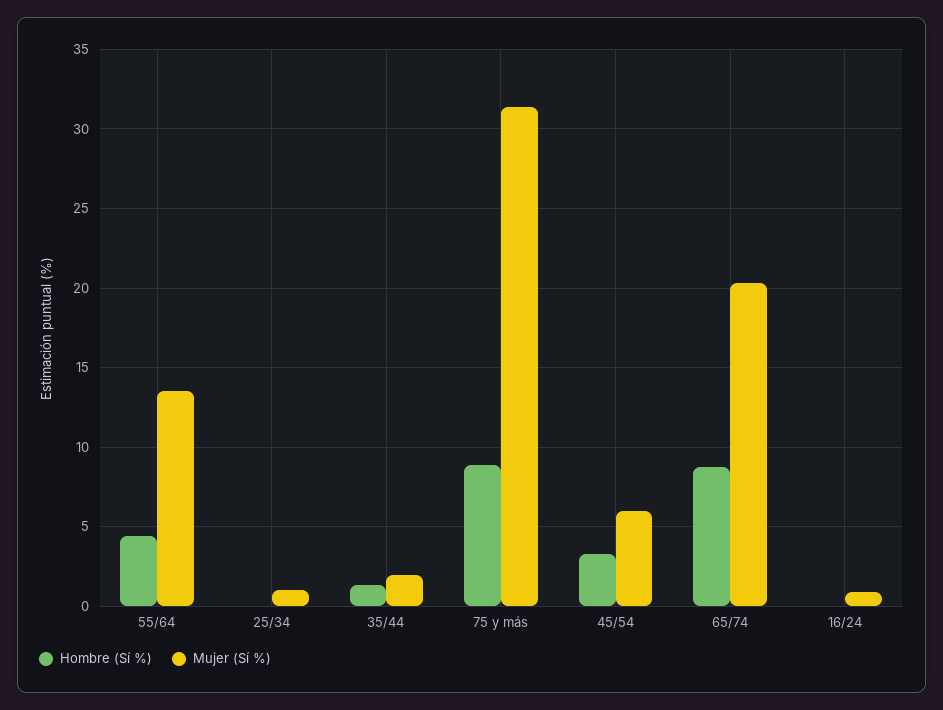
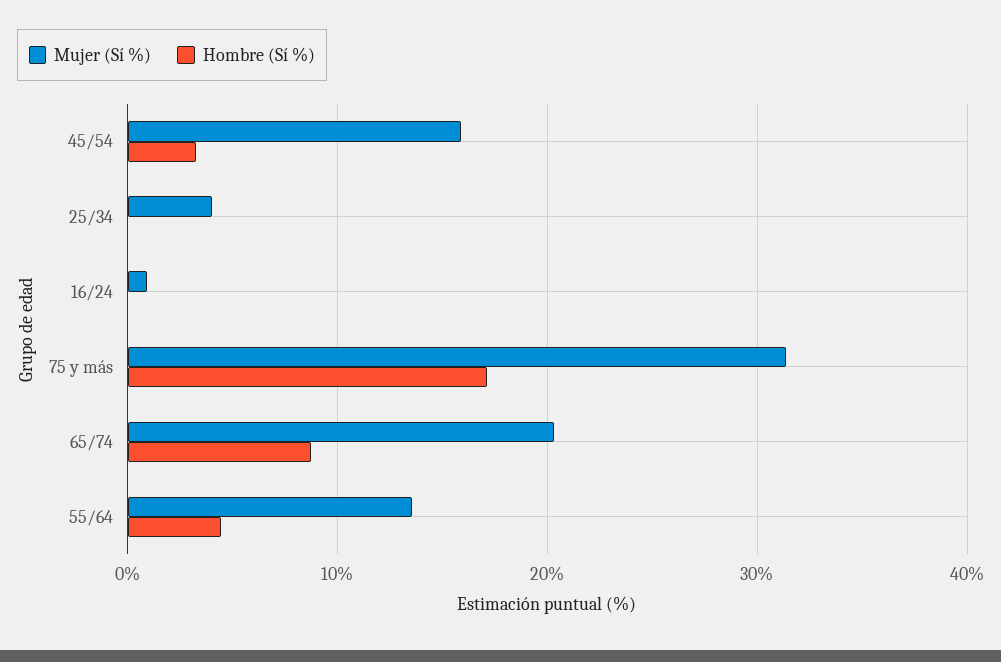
  {
    "Hombre (Sí %)": {
      "55/64": 4.5,
      "25/34": 0,
-     "35/44": 1.5,
-     "75 y más": 9,
+     "75 y más": 17,
      "45/54": 3.5,
      "65/74": 8.5,
      "16/24": 0
    },
    "Mujer (Sí %)": {
      "55/64": 13.5,
-     "25/34": 1,
+     "25/34": 4,
-     "35/44": 2,
      "75 y más": 31.5,
-     "45/54": 6,
+     "45/54": 16,
      "65/74": 20.5,
      "16/24": 1
    }
  }

